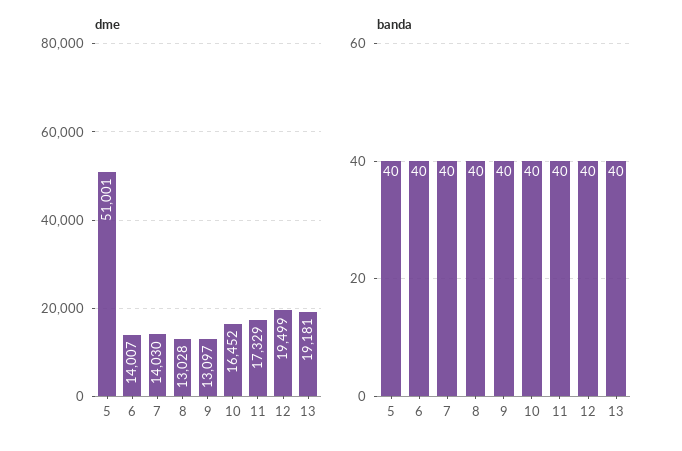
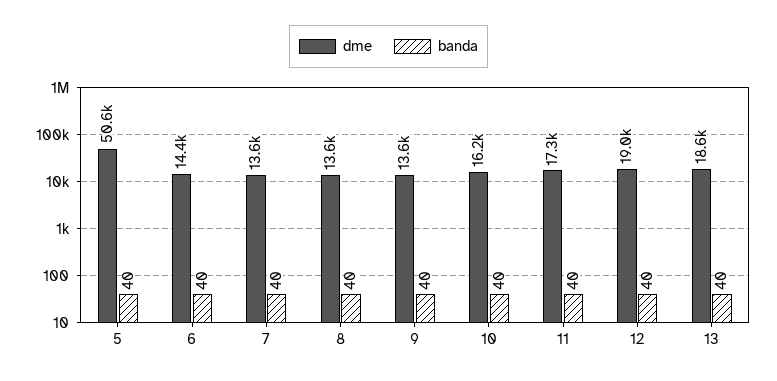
  {
    "dme": {
-     "5": 51001,
+     "5": 50600,
-     "6": 14007,
+     "6": 14400,
-     "7": 14030,
+     "7": 13600,
-     "8": 13028,
+     "8": 13600,
-     "9": 13097,
+     "9": 13600,
-     "10": 16452,
+     "10": 16200,
      "11": 17329,
-     "12": 19499,
+     "12": 19000,
-     "13": 19181
+     "13": 18600
    },
    "banda": {
      "5": 40,
      "6": 40,
      "7": 40,
      "8": 40,
      "9": 40,
      "10": 40,
      "11": 40,
      "12": 40,
      "13": 40
    }
  }

